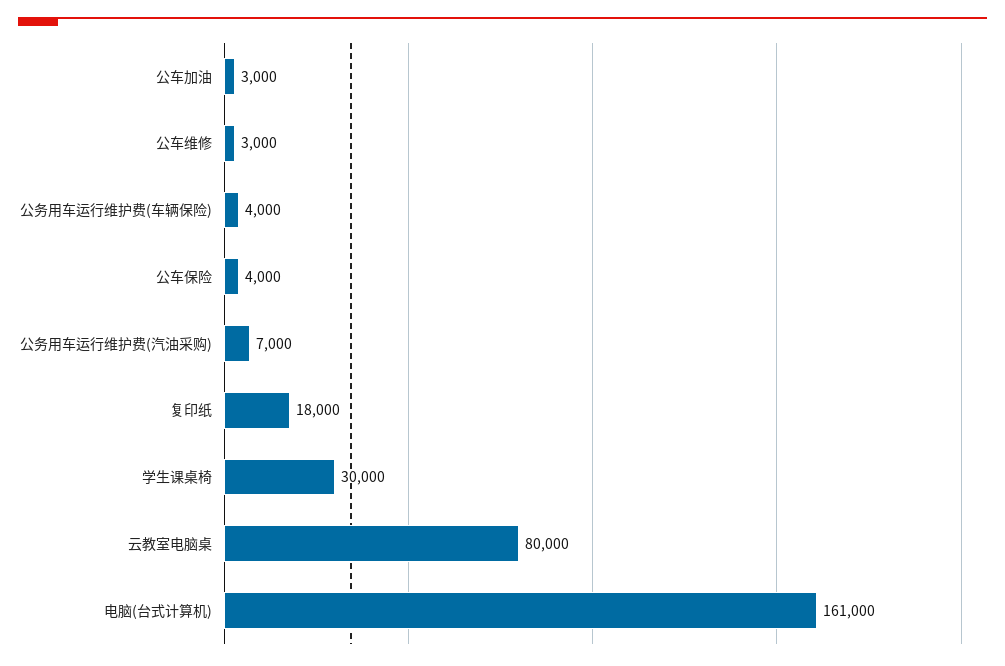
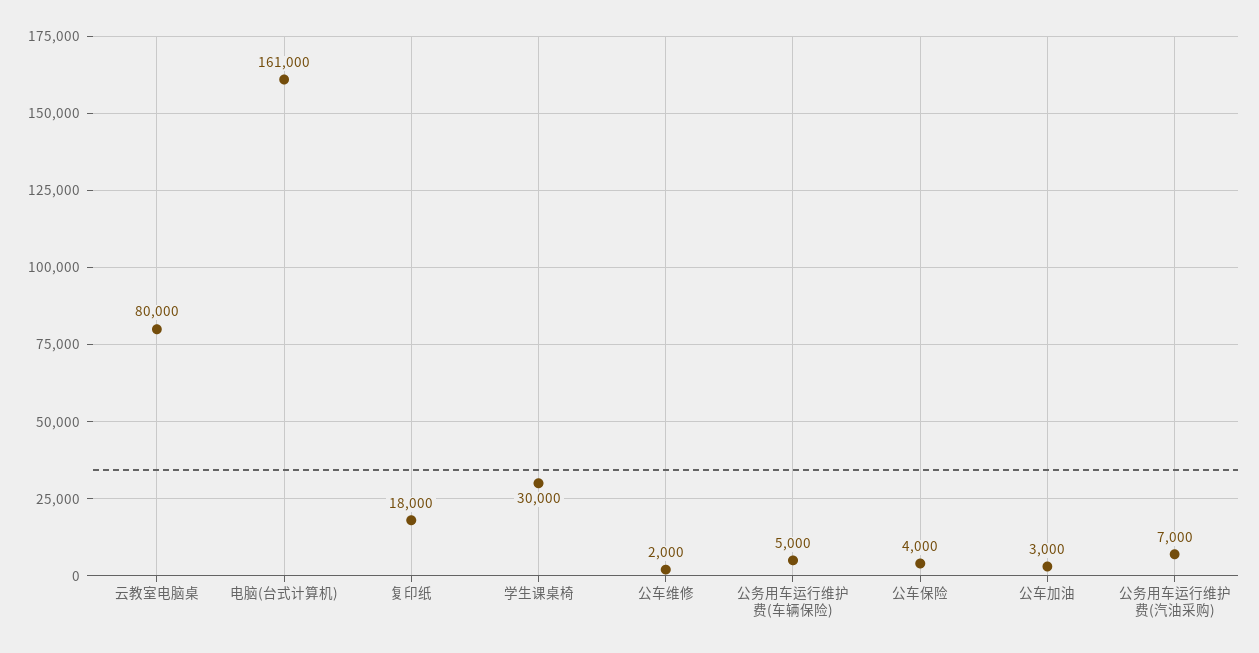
  {
    "公车加油": 3000,
-   "公车维修": 3000,
+   "公车维修": 2000,
-   "公务用车运行维护费(车辆保险)": 4000,
+   "公务用车运行维护费(车辆保险)": 5000,
    "公车保险": 4000,
    "公务用车运行维护费(汽油采购)": 7000,
    "复印纸": 18000,
    "学生课桌椅": 30000,
    "云教室电脑桌": 80000,
    "电脑(台式计算机)": 161000
  }

